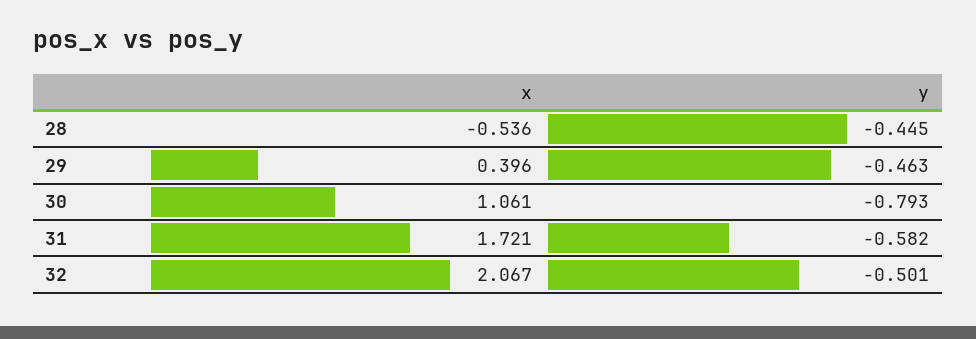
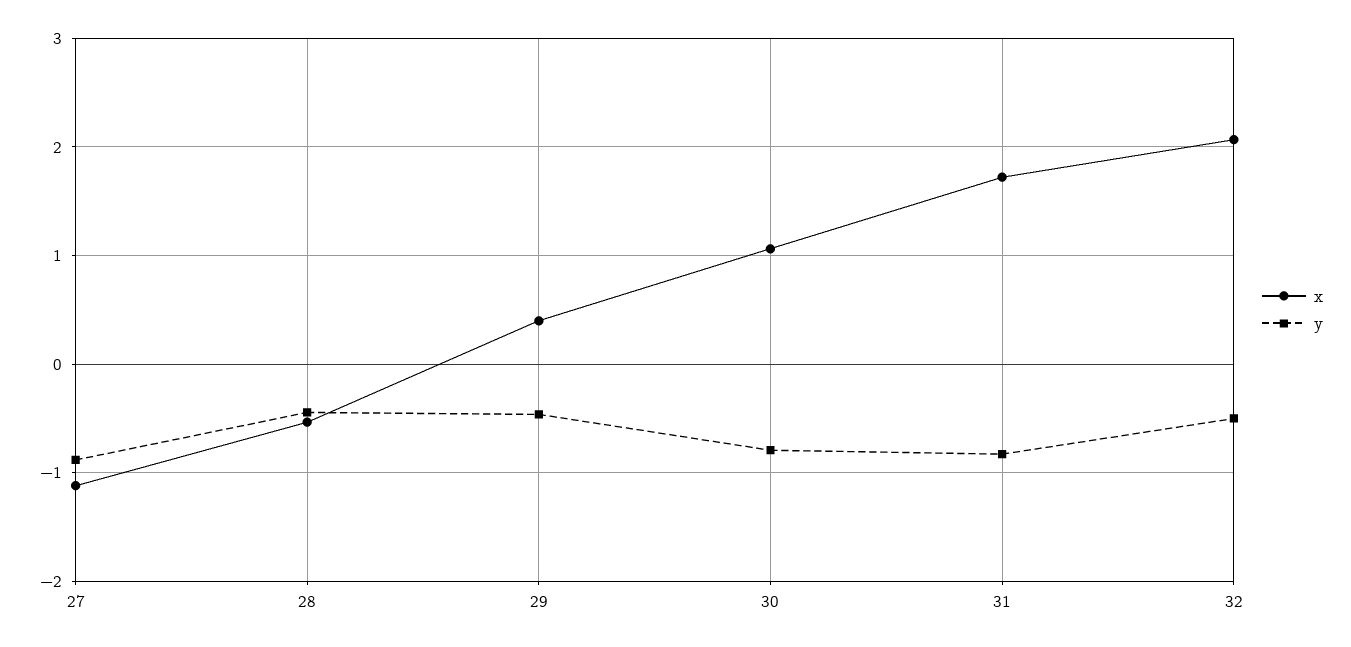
  {
    "x": {
      "28": -0.536,
      "29": 0.396,
      "30": 1.061,
      "31": 1.721,
-     "32": 2.067
+     "32": 2.067,
+     "27": -1.1
    },
    "y": {
      "28": -0.445,
      "29": -0.463,
      "30": -0.793,
-     "31": -0.582,
+     "31": -0.8,
-     "32": -0.501
+     "32": -0.501,
+     "27": -0.9
    }
  }

